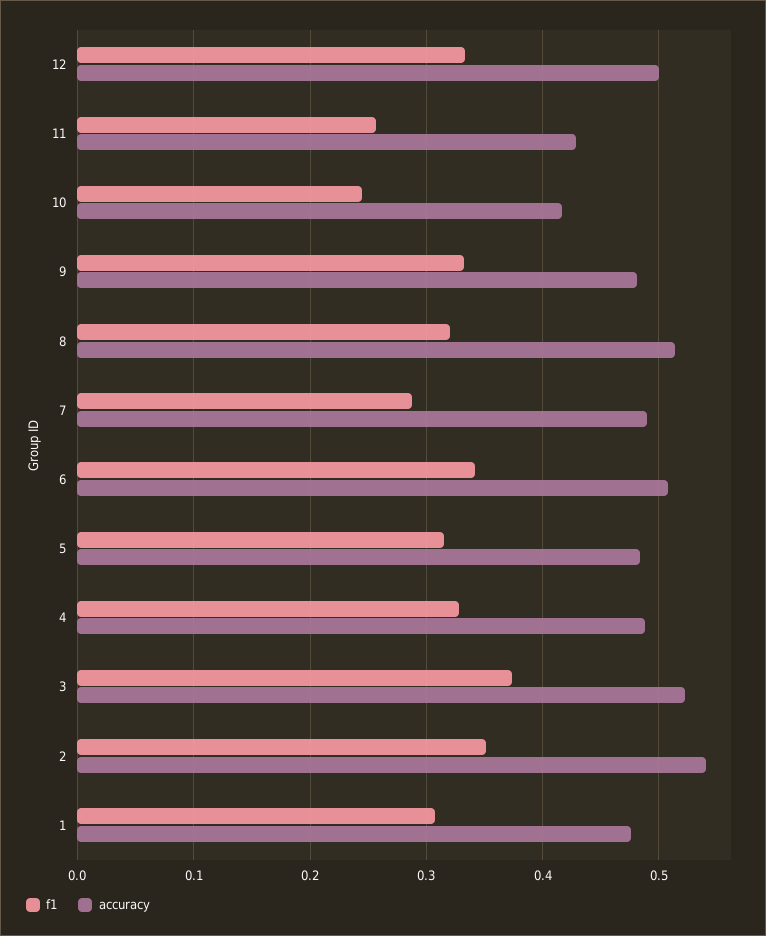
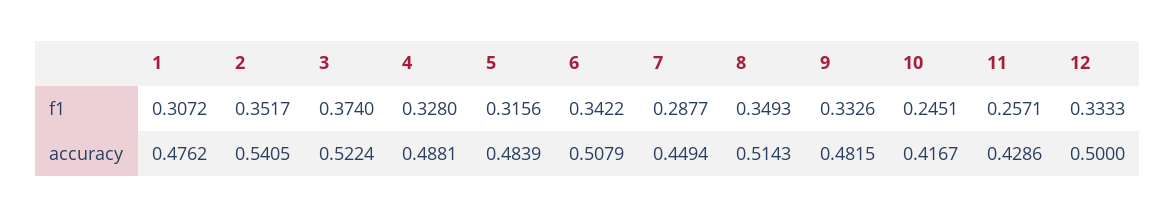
  {
    "f1": {
      "12": 0.3333,
      "11": 0.2571,
      "10": 0.2451,
      "9": 0.3326,
-     "8": 0.32,
+     "8": 0.3493,
      "7": 0.2877,
      "6": 0.3422,
      "5": 0.3156,
      "4": 0.328,
      "3": 0.374,
      "2": 0.3517,
      "1": 0.3072
    },
    "accuracy": {
      "12": 0.5,
      "11": 0.4286,
      "10": 0.4167,
      "9": 0.4815,
      "8": 0.5143,
-     "7": 0.49,
+     "7": 0.4494,
      "6": 0.5079,
      "5": 0.4839,
      "4": 0.4881,
      "3": 0.5224,
      "2": 0.5405,
      "1": 0.4762
    }
  }

